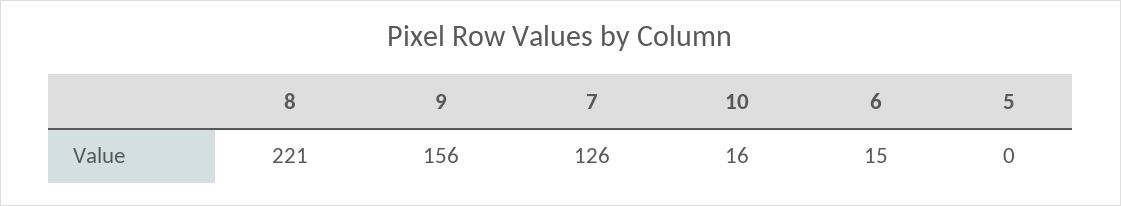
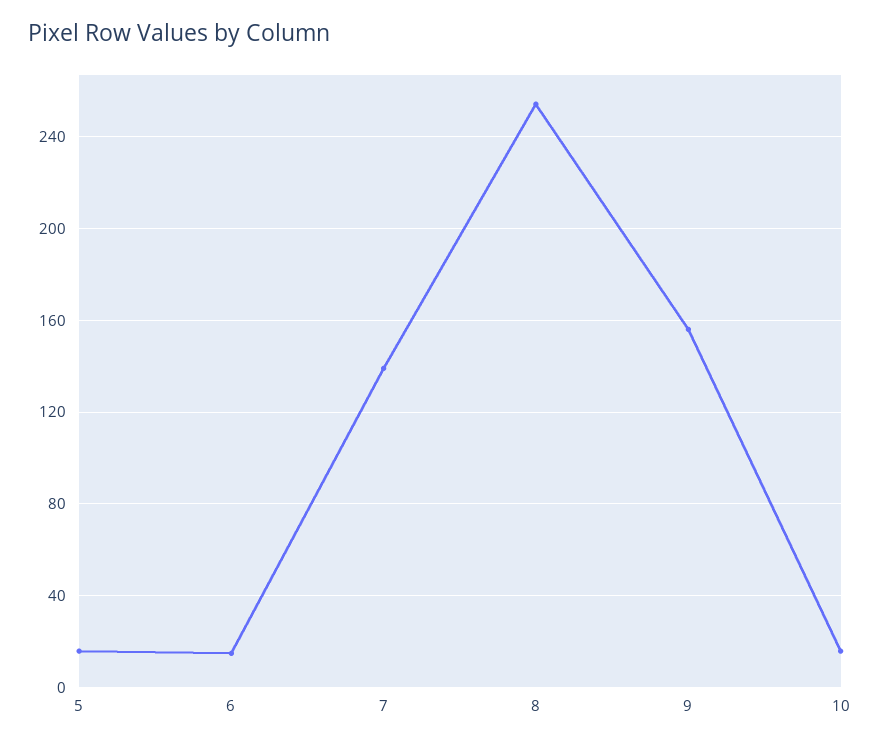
  {
-   "8": 221,
+   "8": 255,
    "9": 156,
-   "7": 126,
+   "7": 140,
    "10": 16,
    "6": 15,
-   "5": 0
+   "5": 15
  }

